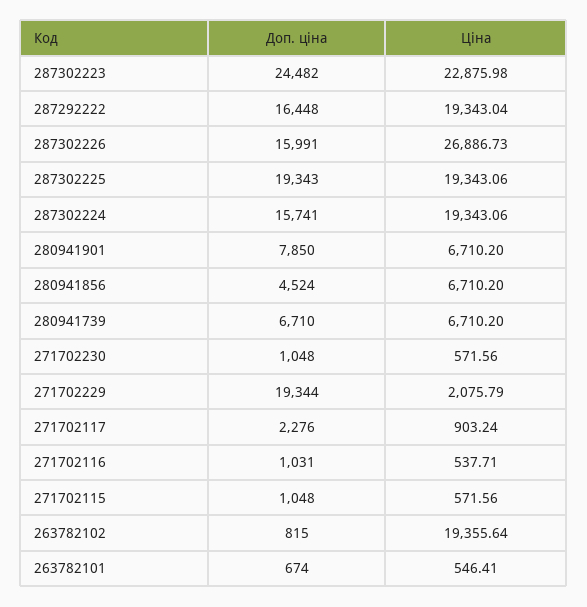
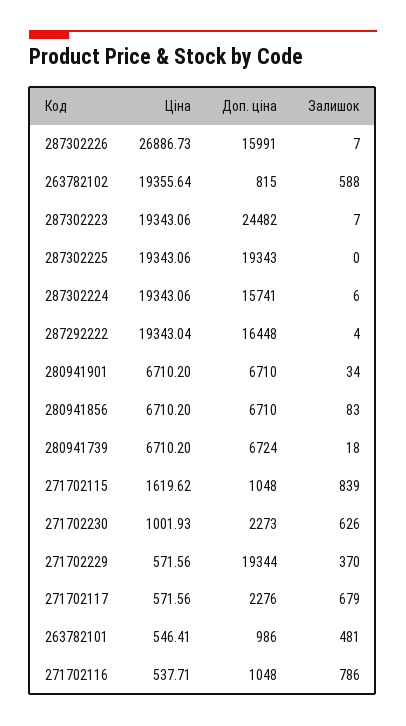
  {
    "Доп. ціна": {
      "287302223": 24482,
      "287292222": 16448,
      "287302226": 15991,
      "287302225": 19343,
      "287302224": 15741,
-     "280941901": 7850,
+     "280941901": 6710,
-     "280941856": 4524,
+     "280941856": 6710,
-     "280941739": 6710,
+     "280941739": 6724,
-     "271702230": 1048,
+     "271702230": 2273,
      "271702229": 19344,
      "271702117": 2276,
-     "271702116": 1031,
+     "271702116": 1048,
      "271702115": 1048,
      "263782102": 815,
-     "263782101": 674
+     "263782101": 986
    },
    "Ціна": {
-     "287302223": 22875.98,
+     "287302223": 19343.06,
      "287292222": 19343.04,
      "287302226": 26886.73,
      "287302225": 19343.06,
      "287302224": 19343.06,
      "280941901": 6710.2,
      "280941856": 6710.2,
      "280941739": 6710.2,
-     "271702230": 571.56,
+     "271702230": 1001.93,
-     "271702229": 2075.79,
+     "271702229": 571.56,
-     "271702117": 903.24,
+     "271702117": 571.56,
      "271702116": 537.71,
-     "271702115": 571.56,
+     "271702115": 1619.62,
      "263782102": 19355.64,
      "263782101": 546.41
-   }
+   },
+   "Залишок": {
+     "287302226": 7,
+     "263782102": 588,
+     "287302223": 7,
+     "287302225": 0,
+     "287302224": 6,
+     "287292222": 4,
+     "280941901": 34,
+     "280941856": 83,
+     "280941739": 18,
+     "271702115": 839,
+     "271702230": 626,
+     "271702229": 370,
+     "271702117": 679,
+     "263782101": 481,
+     "271702116": 786
+   }
  }

